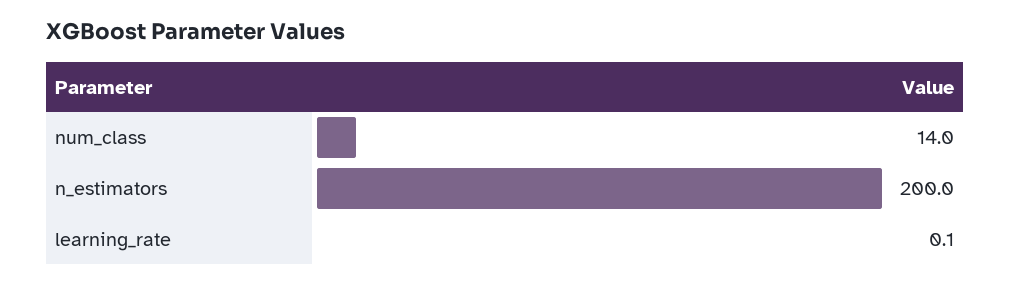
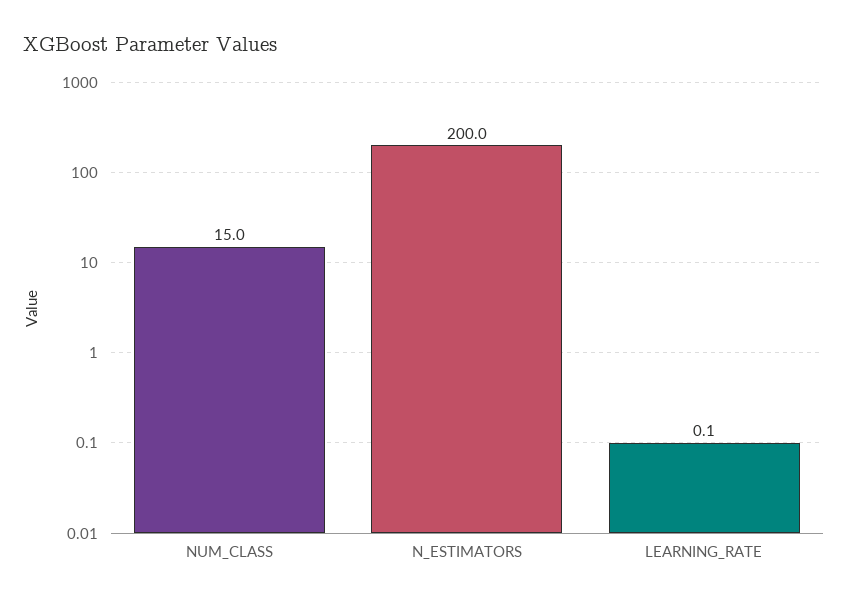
  {
-   "num_class": 14,
+   "num_class": 15,
    "n_estimators": 200,
    "learning_rate": 0.1
  }

